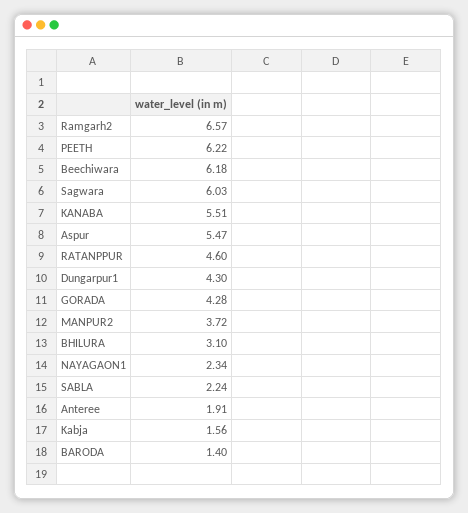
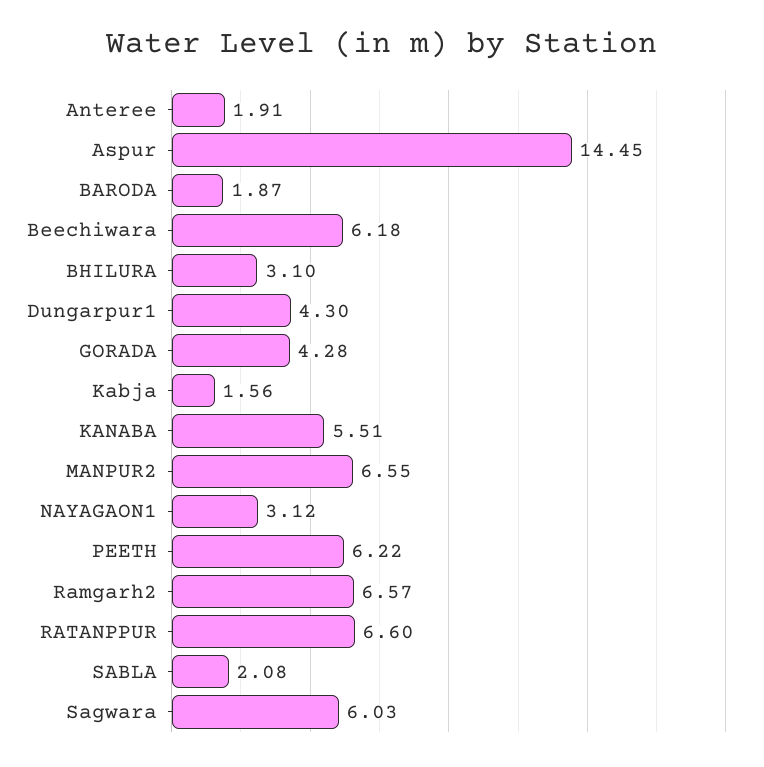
  {
    "Ramgarh2": 6.57,
    "PEETH": 6.22,
    "Beechiwara": 6.18,
    "Sagwara": 6.03,
    "KANABA": 5.51,
-   "Aspur": 5.47,
+   "Aspur": 14.45,
-   "RATANPPUR": 4.6,
+   "RATANPPUR": 6.6,
    "Dungarpur1": 4.3,
    "GORADA": 4.28,
-   "MANPUR2": 3.72,
+   "MANPUR2": 6.55,
    "BHILURA": 3.1,
-   "NAYAGAON1": 2.34,
+   "NAYAGAON1": 3.12,
-   "SABLA": 2.24,
+   "SABLA": 2.08,
    "Anteree": 1.91,
    "Kabja": 1.56,
-   "BARODA": 1.4
+   "BARODA": 1.87
  }

